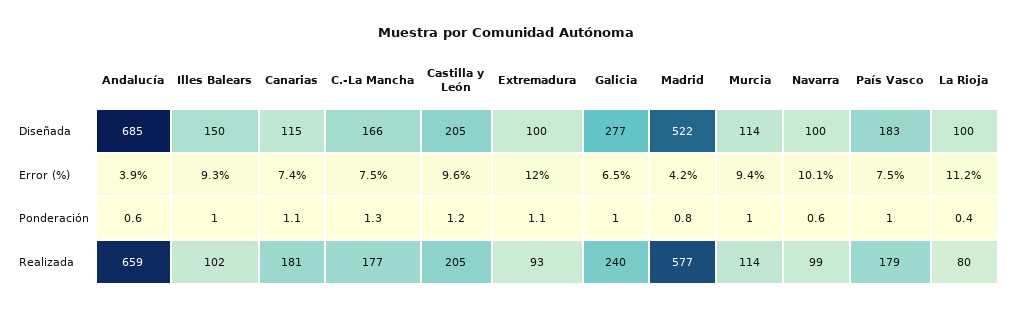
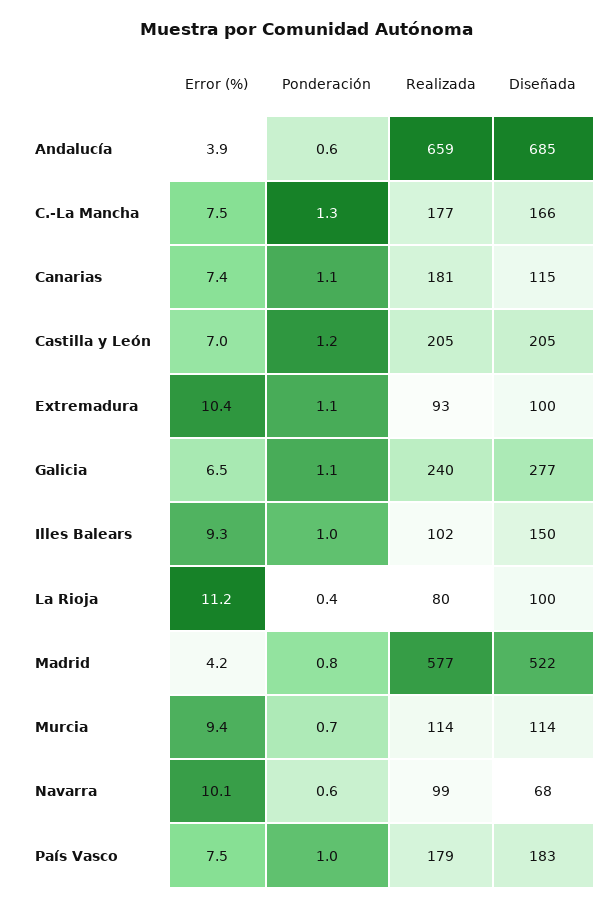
  {
    "Andalucía": {
      "Diseñada": 685,
      "Error (%)": 3.9,
      "Ponderación": 0.6,
      "Realizada": 659
    },
    "Illes Balears": {
      "Diseñada": 150,
      "Error (%)": 9.3,
      "Ponderación": 1,
      "Realizada": 102
    },
    "Canarias": {
      "Diseñada": 115,
      "Error (%)": 7.4,
      "Ponderación": 1.1,
      "Realizada": 181
    },
    "C.-La Mancha": {
      "Diseñada": 166,
      "Error (%)": 7.5,
      "Ponderación": 1.3,
      "Realizada": 177
    },
    "Castilla y León": {
      "Diseñada": 205,
-     "Error (%)": 9.6,
+     "Error (%)": 7,
      "Ponderación": 1.2,
      "Realizada": 205
    },
    "Extremadura": {
      "Diseñada": 100,
-     "Error (%)": 12,
+     "Error (%)": 10.4,
      "Ponderación": 1.1,
      "Realizada": 93
    },
    "Galicia": {
      "Diseñada": 277,
      "Error (%)": 6.5,
-     "Ponderación": 1,
+     "Ponderación": 1.1,
      "Realizada": 240
    },
    "Madrid": {
      "Diseñada": 522,
      "Error (%)": 4.2,
      "Ponderación": 0.8,
      "Realizada": 577
    },
    "Murcia": {
      "Diseñada": 114,
      "Error (%)": 9.4,
-     "Ponderación": 1,
+     "Ponderación": 0.7,
      "Realizada": 114
    },
    "Navarra": {
-     "Diseñada": 100,
+     "Diseñada": 68,
      "Error (%)": 10.1,
      "Ponderación": 0.6,
      "Realizada": 99
    },
    "País Vasco": {
      "Diseñada": 183,
      "Error (%)": 7.5,
      "Ponderación": 1,
      "Realizada": 179
    },
    "La Rioja": {
      "Diseñada": 100,
      "Error (%)": 11.2,
      "Ponderación": 0.4,
      "Realizada": 80
    }
  }

